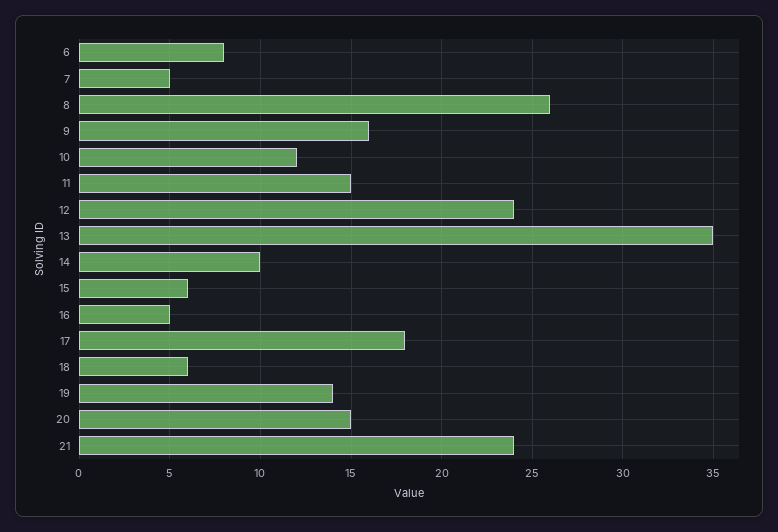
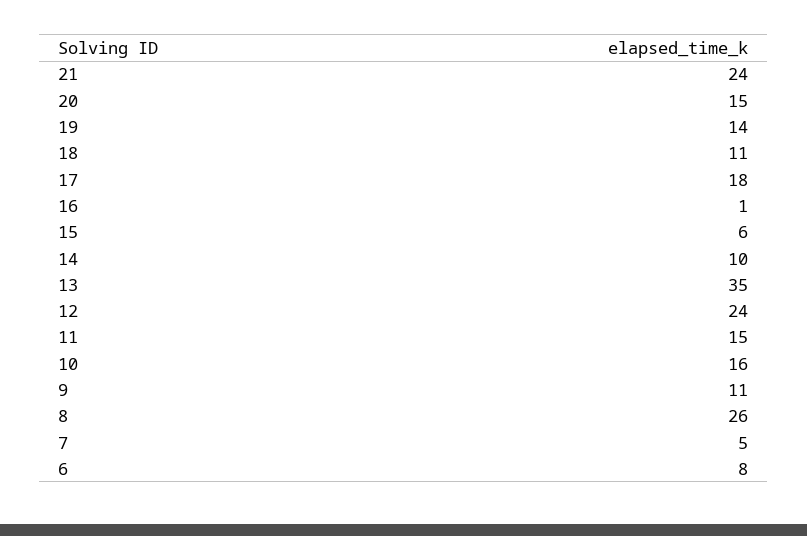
  {
    "6": 8,
    "7": 5,
    "8": 26,
-   "9": 16,
+   "9": 11,
-   "10": 12,
+   "10": 16,
    "11": 15,
    "12": 24,
    "13": 35,
    "14": 10,
    "15": 6,
-   "16": 5,
+   "16": 1,
    "17": 18,
-   "18": 6,
+   "18": 11,
    "19": 14,
    "20": 15,
    "21": 24
  }

